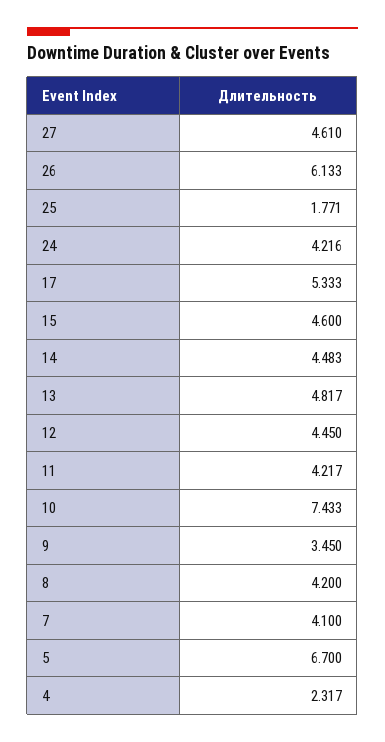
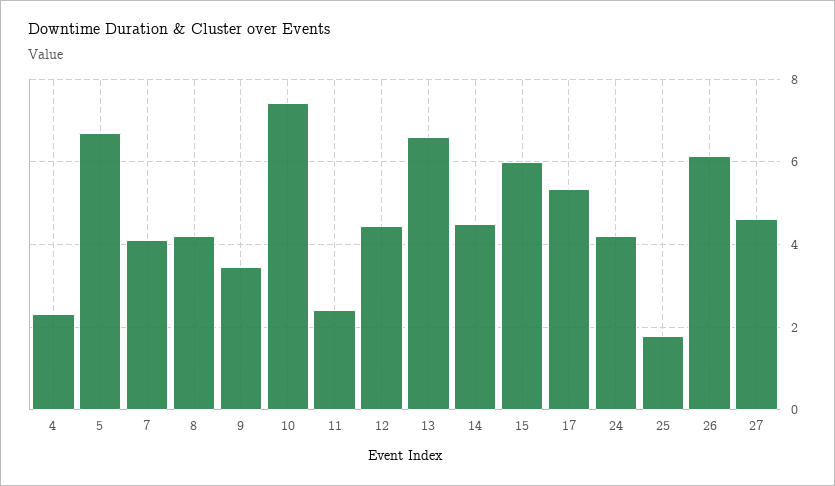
  {
    "27": 4.61,
    "26": 6.133,
    "25": 1.771,
    "24": 4.216,
    "17": 5.333,
-   "15": 4.6,
+   "15": 6,
    "14": 4.483,
-   "13": 4.817,
+   "13": 6.6,
    "12": 4.45,
-   "11": 4.217,
+   "11": 2.4,
    "10": 7.433,
    "9": 3.45,
    "8": 4.2,
    "7": 4.1,
    "5": 6.7,
    "4": 2.317
  }

